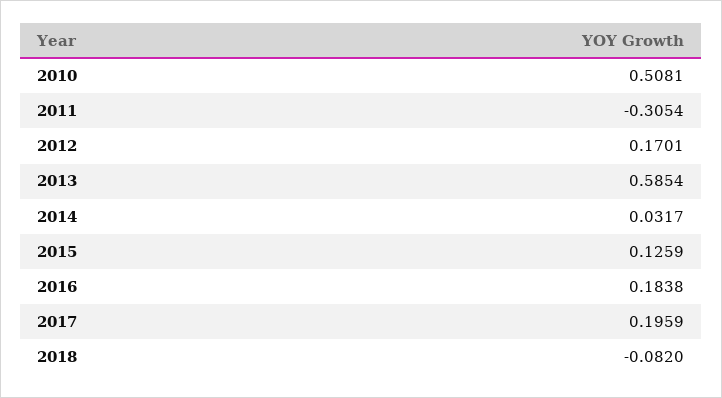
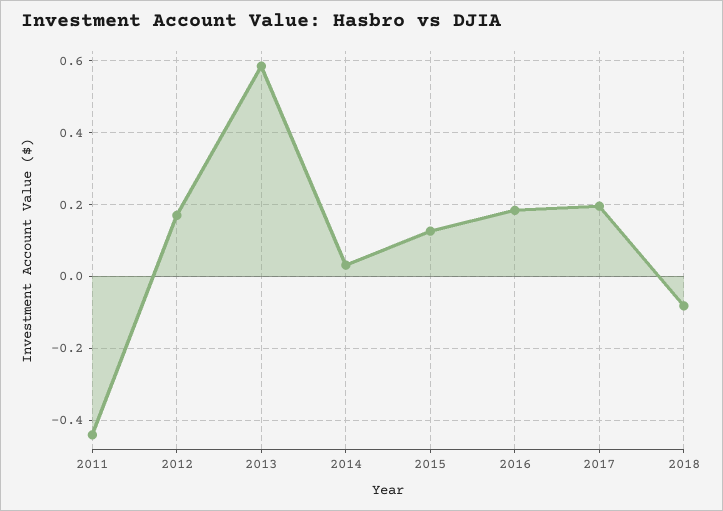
  {
-   "2010": 0.5081,
-   "2011": -0.3054,
+   "2011": -0.44,
    "2012": 0.1701,
    "2013": 0.5854,
    "2014": 0.0317,
    "2015": 0.1259,
    "2016": 0.1838,
    "2017": 0.1959,
    "2018": -0.082
  }

